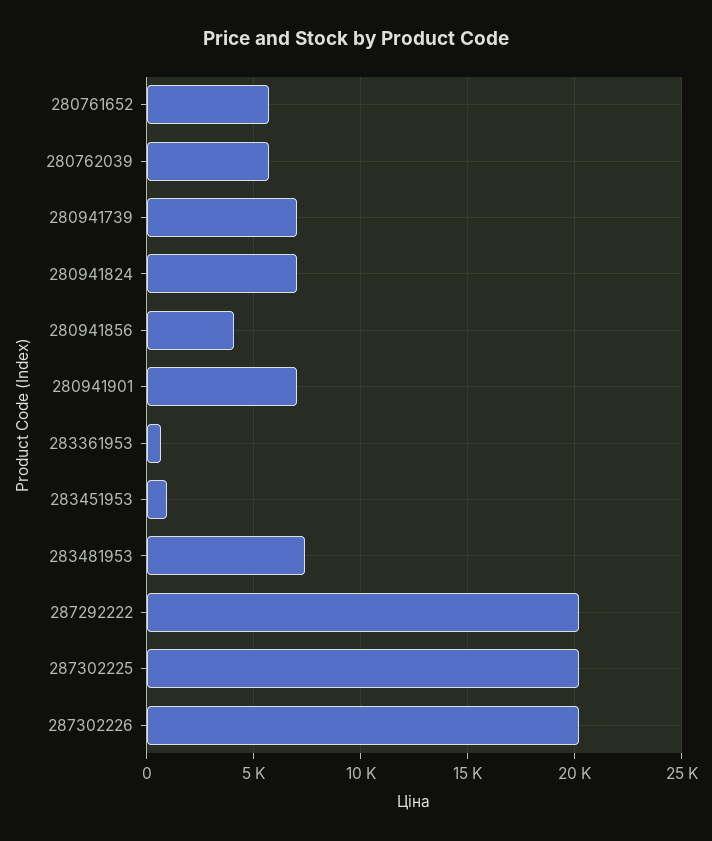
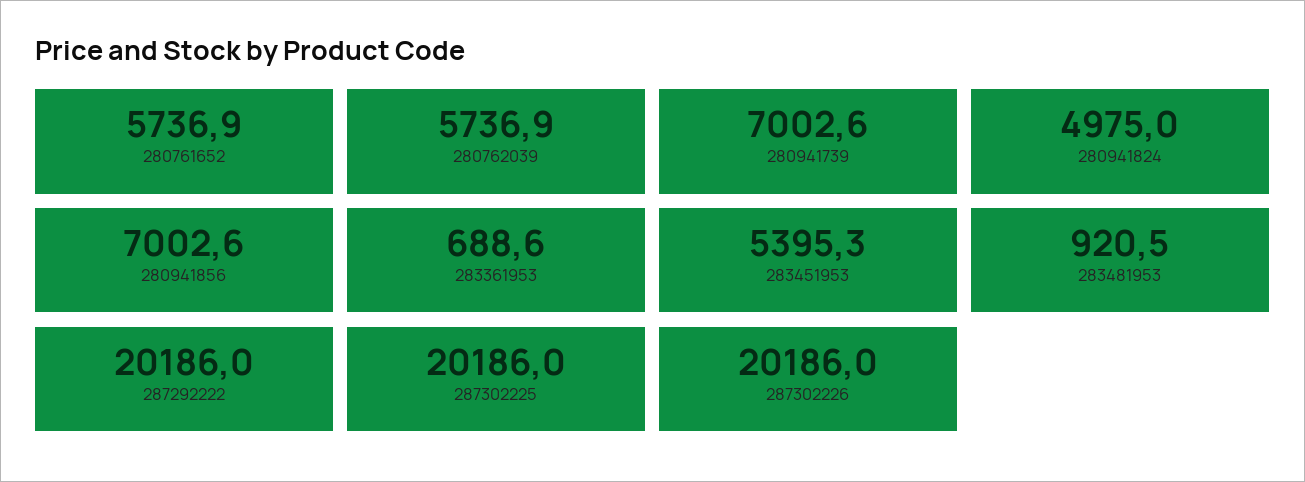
  {
    "280761652": 5736.9,
    "280762039": 5736.9,
    "280941739": 7002.6,
-   "280941824": 7000,
+   "280941824": 4975,
-   "280941856": 4000,
+   "280941856": 7002.6,
-   "280941901": 7000,
    "283361953": 688.6,
-   "283451953": 1000,
+   "283451953": 5395.3,
-   "283481953": 7500,
+   "283481953": 920.5,
    "287292222": 20186,
    "287302225": 20186,
    "287302226": 20186
  }

